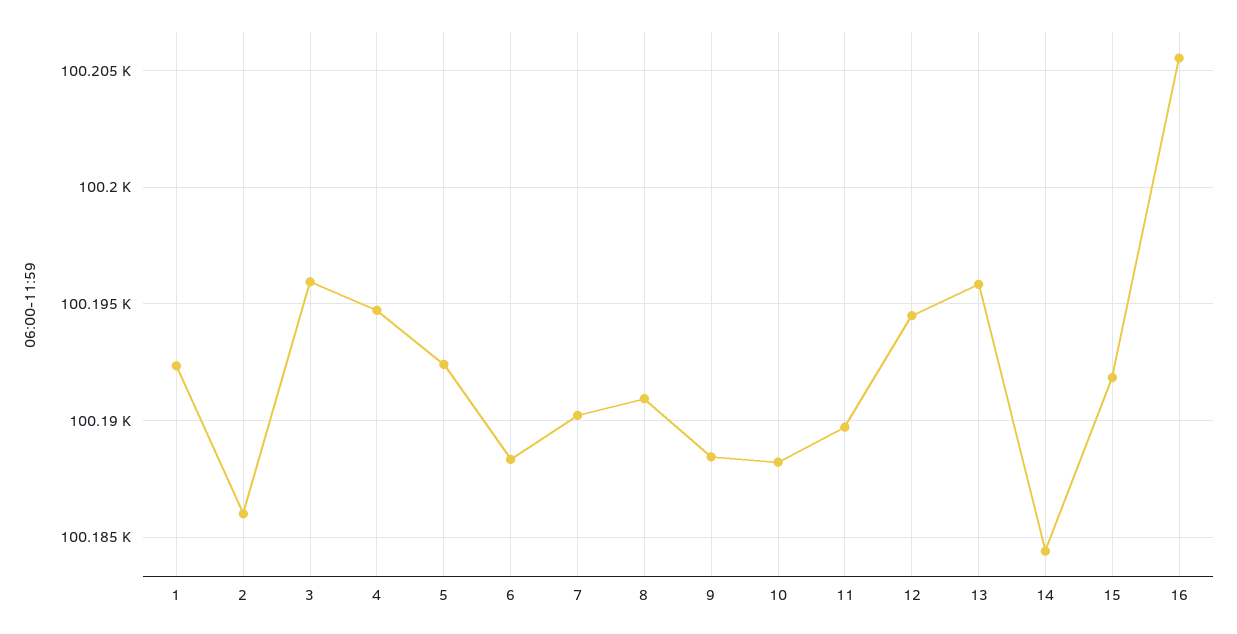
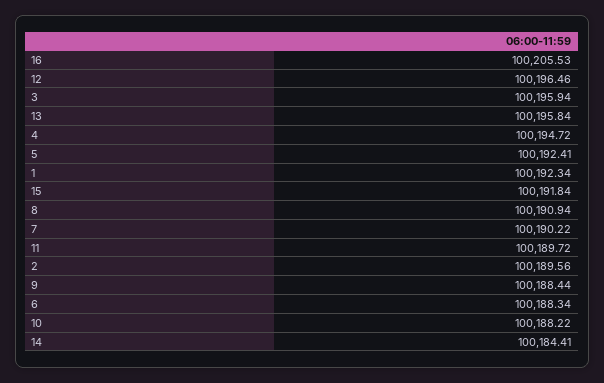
  {
    "1": 100192.34,
-   "2": 100186,
+   "2": 100189.56,
    "3": 100195.94,
    "4": 100194.72,
    "5": 100192.41,
    "6": 100188.34,
    "7": 100190.22,
    "8": 100190.94,
    "9": 100188.44,
    "10": 100188.22,
    "11": 100189.72,
-   "12": 100194.5,
+   "12": 100196.46,
    "13": 100195.84,
    "14": 100184.41,
    "15": 100191.84,
    "16": 100205.53
  }

